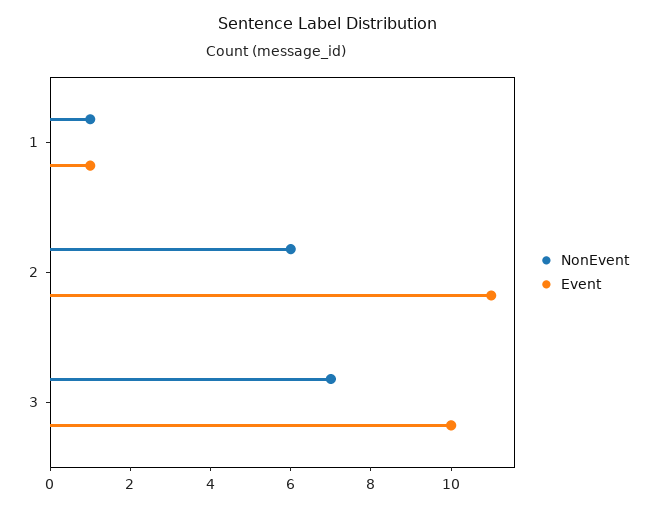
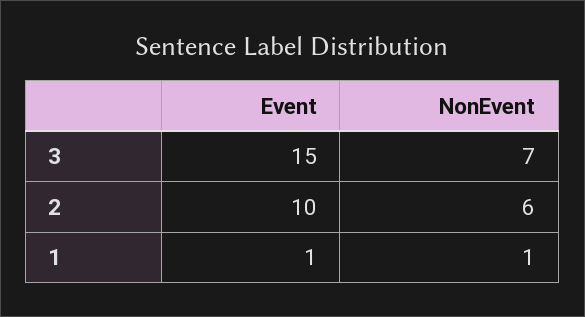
  {
    "NonEvent": {
      "1": 1,
      "2": 6,
      "3": 7
    },
    "Event": {
      "1": 1,
-     "2": 11,
+     "2": 10,
-     "3": 10
+     "3": 15
    }
  }

